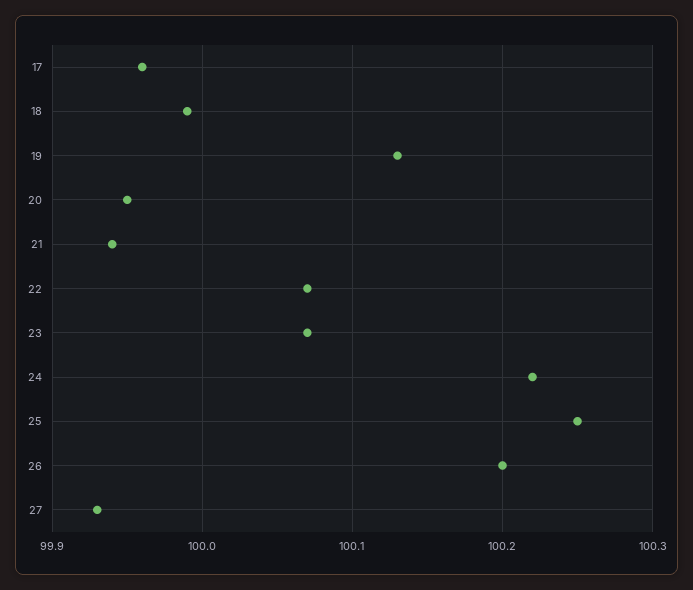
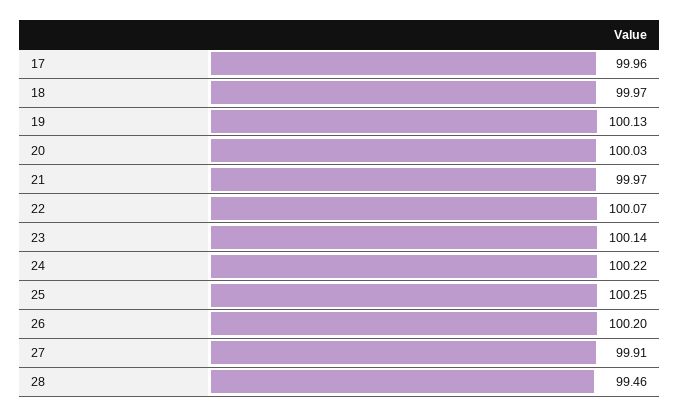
  {
    "17": 99.96,
-   "18": 99.99,
+   "18": 99.97,
    "19": 100.13,
-   "20": 99.95,
+   "20": 100.03,
-   "21": 99.94,
+   "21": 99.97,
    "22": 100.07,
-   "23": 100.07,
+   "23": 100.14,
    "24": 100.22,
    "25": 100.25,
    "26": 100.2,
-   "27": 99.93
+   "27": 99.91,
+   "28": 99.46
  }

